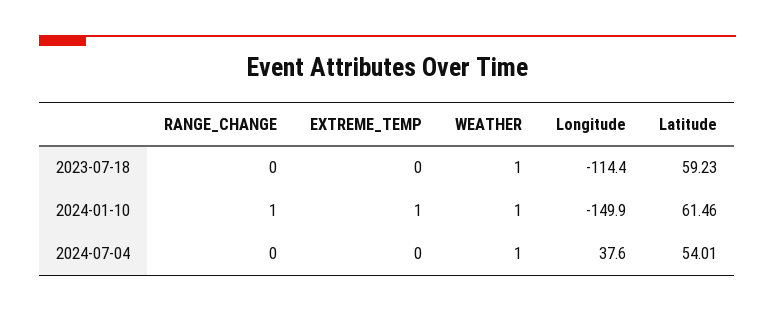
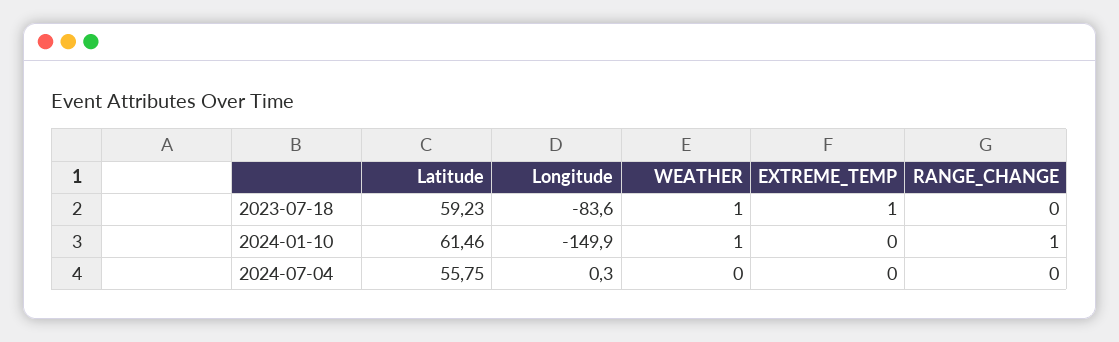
  {
    "RANGE_CHANGE": {
      "2023-07-18": 0,
      "2024-01-10": 1,
      "2024-07-04": 0
    },
    "EXTREME_TEMP": {
-     "2023-07-18": 0,
+     "2023-07-18": 1,
-     "2024-01-10": 1,
+     "2024-01-10": 0,
      "2024-07-04": 0
    },
    "WEATHER": {
      "2023-07-18": 1,
      "2024-01-10": 1,
-     "2024-07-04": 1
+     "2024-07-04": 0
    },
    "Longitude": {
-     "2023-07-18": -114.4,
+     "2023-07-18": -83.6,
      "2024-01-10": -149.9,
-     "2024-07-04": 37.6
+     "2024-07-04": 0.3
    },
    "Latitude": {
      "2023-07-18": 59.23,
      "2024-01-10": 61.46,
-     "2024-07-04": 54.01
+     "2024-07-04": 55.75
    }
  }

